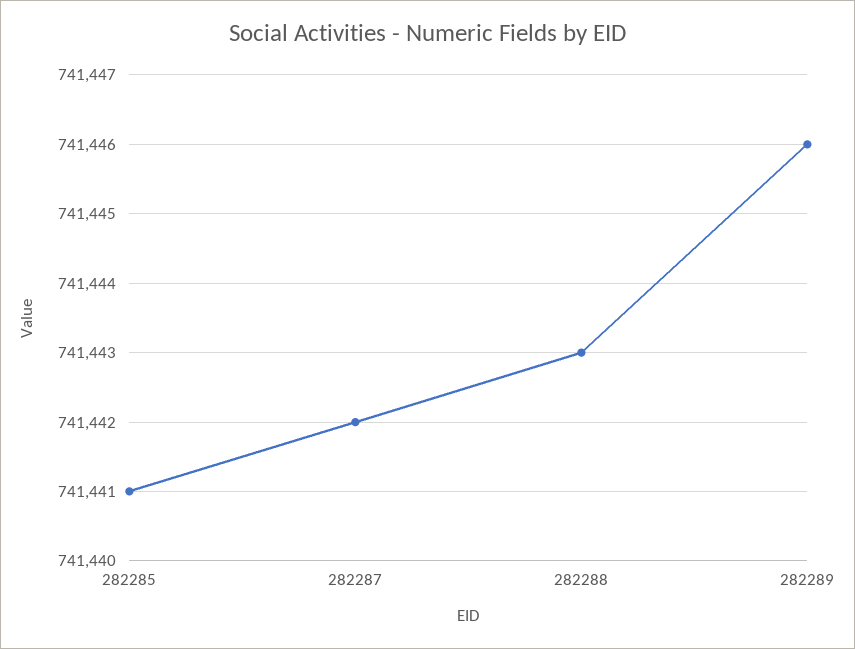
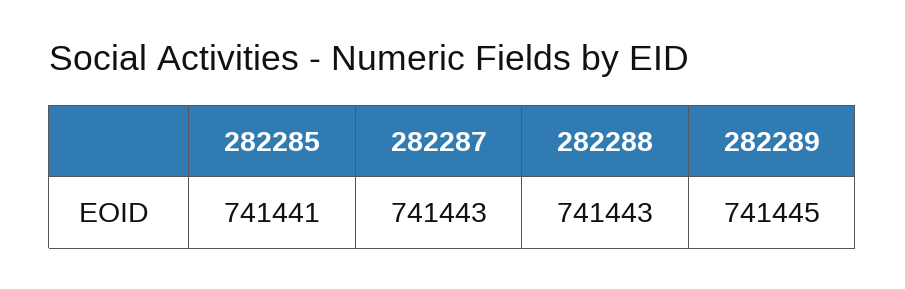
  {
    "282285": 741441,
-   "282287": 741442,
+   "282287": 741443,
    "282288": 741443,
-   "282289": 741446
+   "282289": 741445
  }

